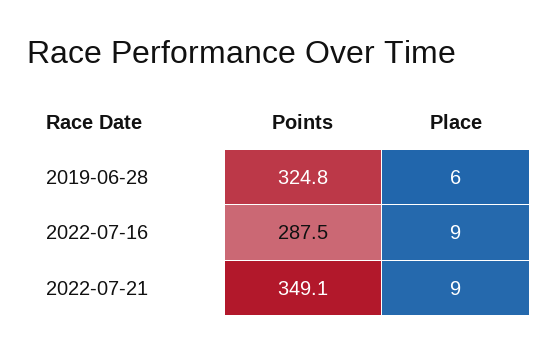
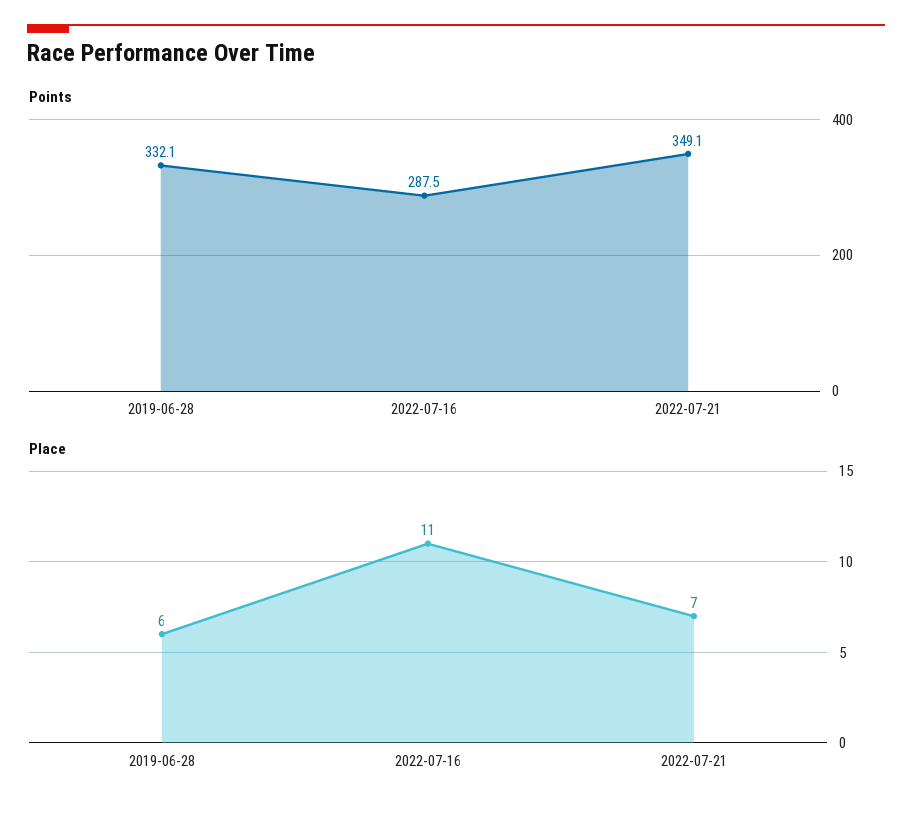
  {
    "Points": {
-     "2019-06-28": 324.8,
+     "2019-06-28": 332.1,
      "2022-07-16": 287.5,
      "2022-07-21": 349.1
    },
    "Place": {
      "2019-06-28": 6,
-     "2022-07-16": 9,
+     "2022-07-16": 11,
-     "2022-07-21": 9
+     "2022-07-21": 7
    }
  }

